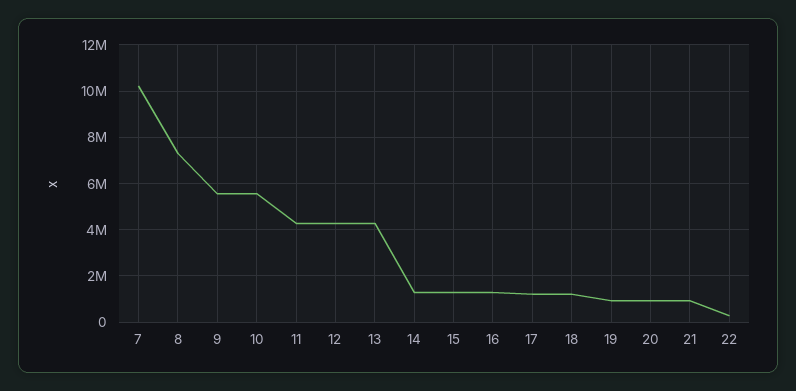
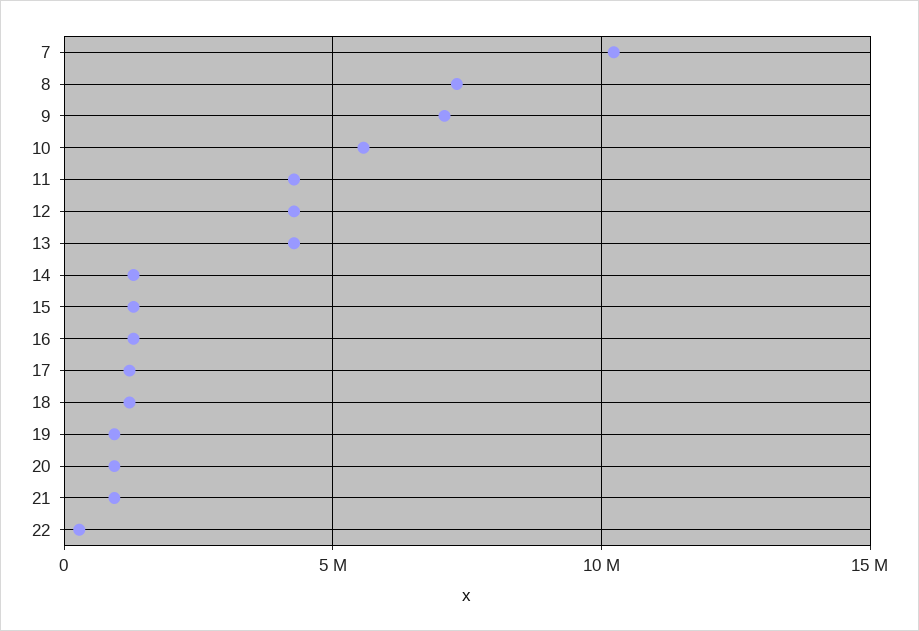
  {
    "7": 10000000,
    "8": 7500000,
-   "9": 5500000,
+   "9": 7000000,
    "10": 5500000,
    "11": 4500000,
    "12": 4500000,
    "13": 4500000,
    "14": 1500000,
    "15": 1500000,
    "16": 1500000,
    "17": 1000000,
    "18": 1000000,
    "19": 1000000,
    "20": 1000000,
    "21": 1000000,
    "22": 500000
  }

